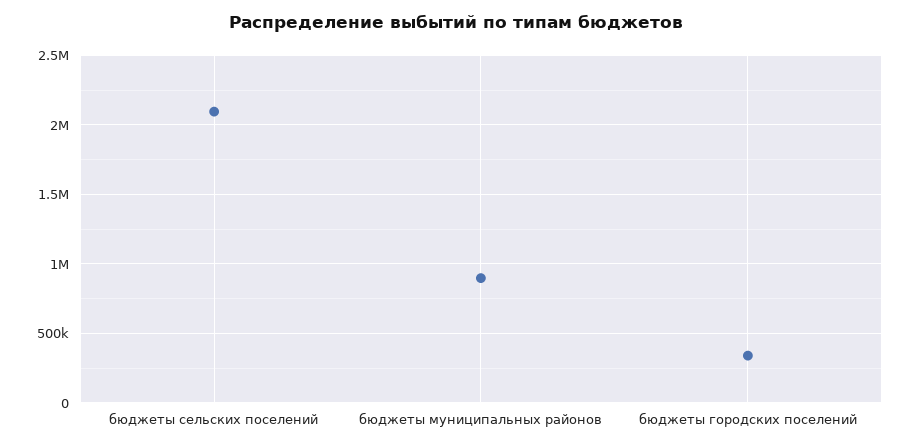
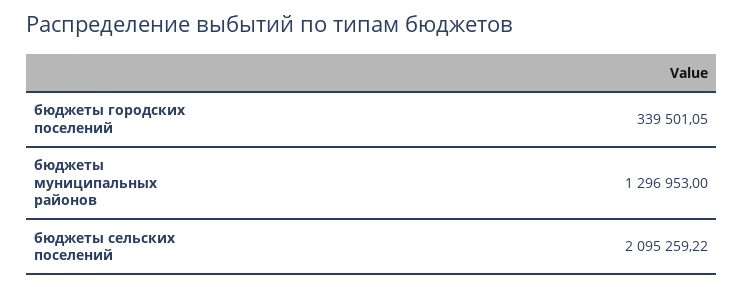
  {
    "бюджеты сельских поселений": 2095259.22,
-   "бюджеты муниципальных районов": 900000,
+   "бюджеты муниципальных районов": 1296953,
    "бюджеты городских поселений": 339501.05
  }

